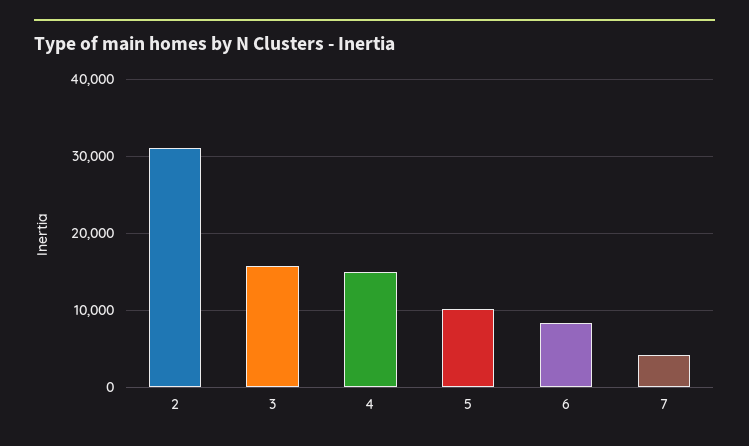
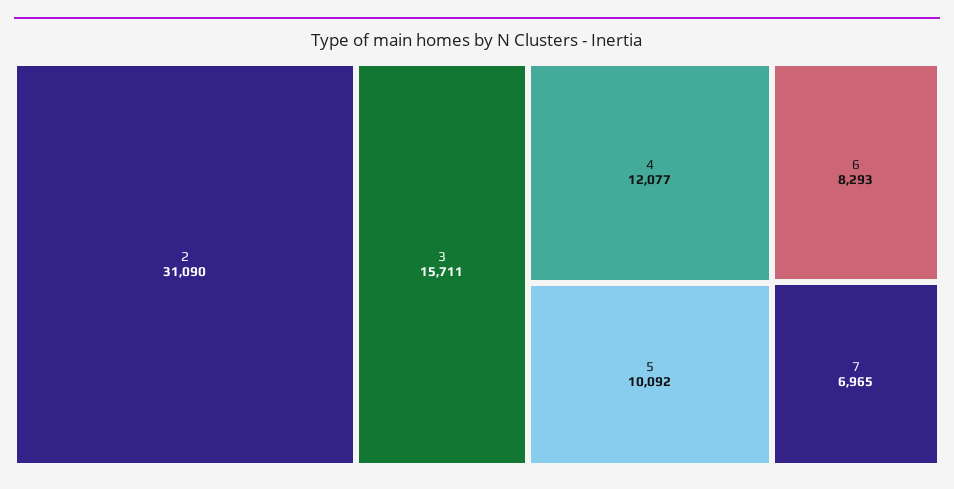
  {
    "2": 31090,
    "3": 15711,
-   "4": 15000,
+   "4": 12077,
    "5": 10092,
    "6": 8293,
-   "7": 4000
+   "7": 6965
  }

